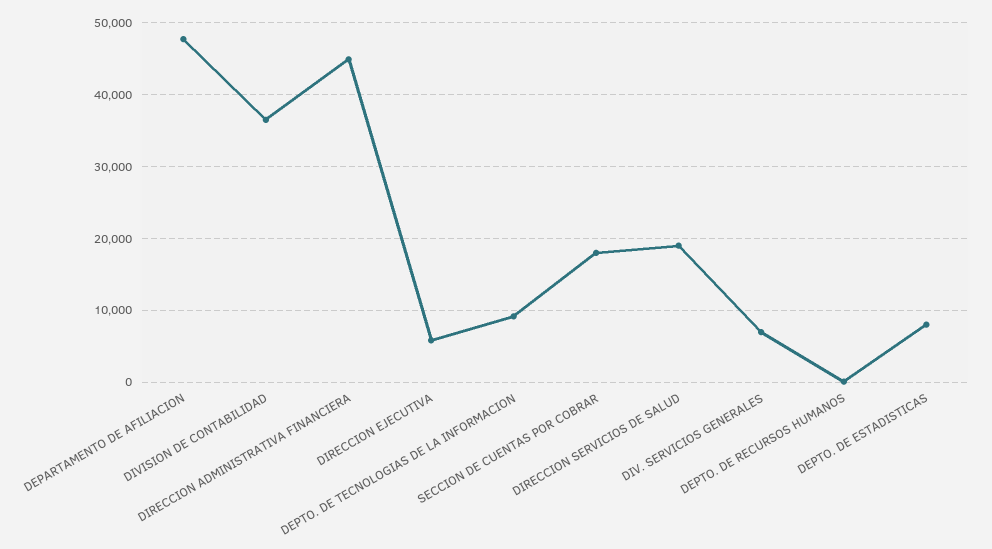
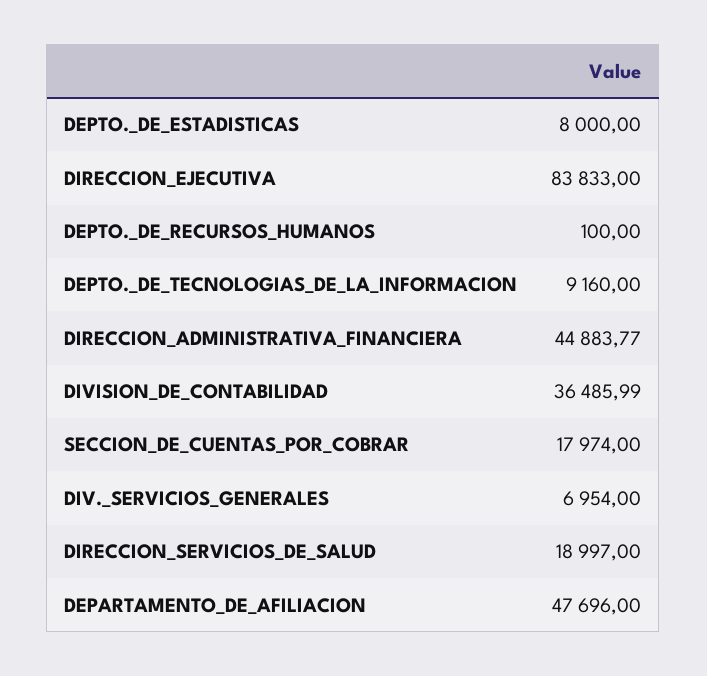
  {
    "DEPARTAMENTO DE AFILIACION": 47696,
    "DIVISION DE CONTABILIDAD": 36485.99,
    "DIRECCION ADMINISTRATIVA FINANCIERA": 44883.77,
-   "DIRECCION EJECUTIVA": 6000,
+   "DIRECCION EJECUTIVA": 83833,
    "DEPTO. DE TECNOLOGIAS DE LA INFORMACION": 9160,
    "SECCION DE CUENTAS POR COBRAR": 17974,
    "DIRECCION SERVICIOS DE SALUD": 18997,
    "DIV. SERVICIOS GENERALES": 6954,
    "DEPTO. DE RECURSOS HUMANOS": 100,
    "DEPTO. DE ESTADISTICAS": 8000
  }

